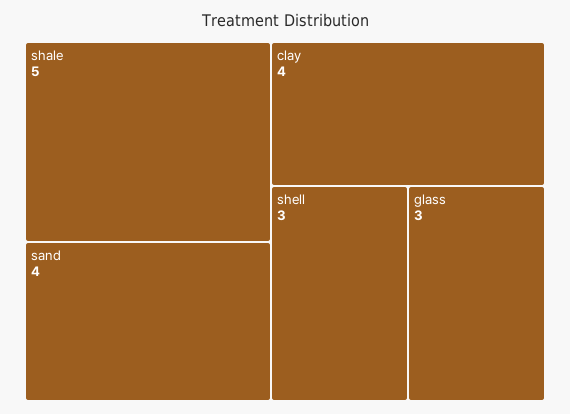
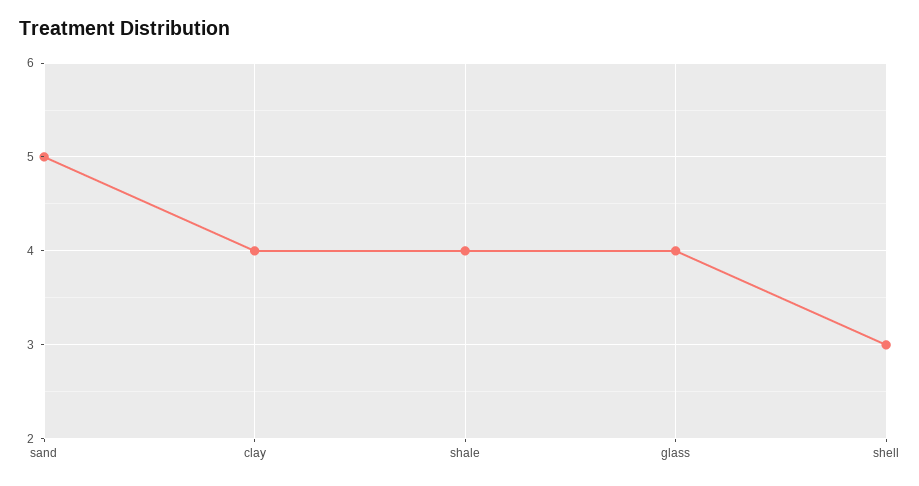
  {
-   "shale": 5,
+   "shale": 4,
-   "sand": 4,
+   "sand": 5,
    "clay": 4,
    "shell": 3,
-   "glass": 3
+   "glass": 4
  }

